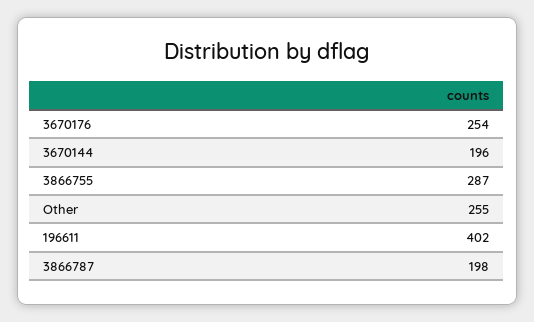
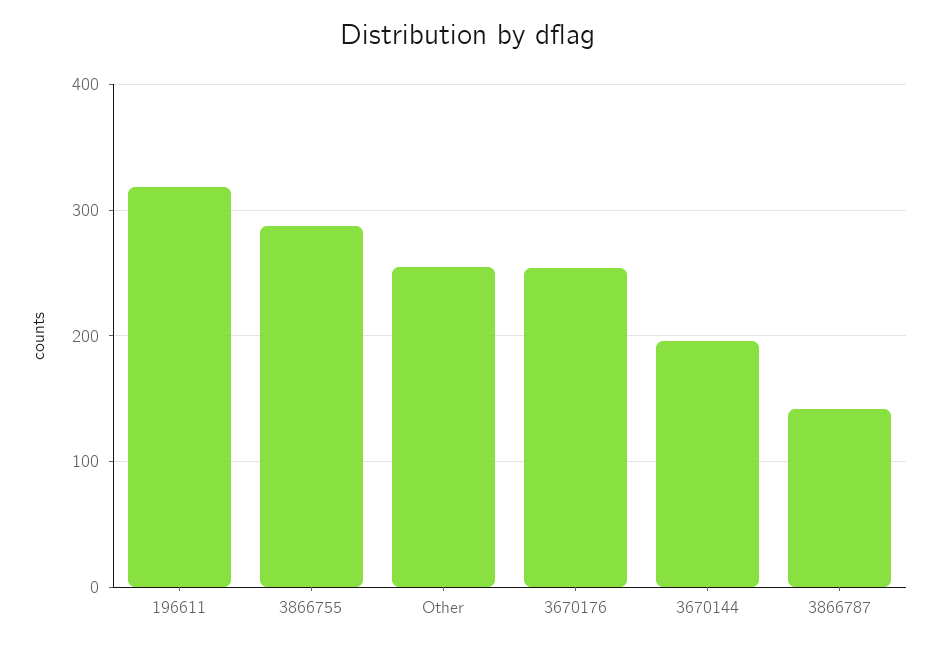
  {
    "3670176": 254,
    "3670144": 196,
    "3866755": 287,
    "Other": 255,
-   "196611": 402,
+   "196611": 320,
-   "3866787": 198
+   "3866787": 140
  }

